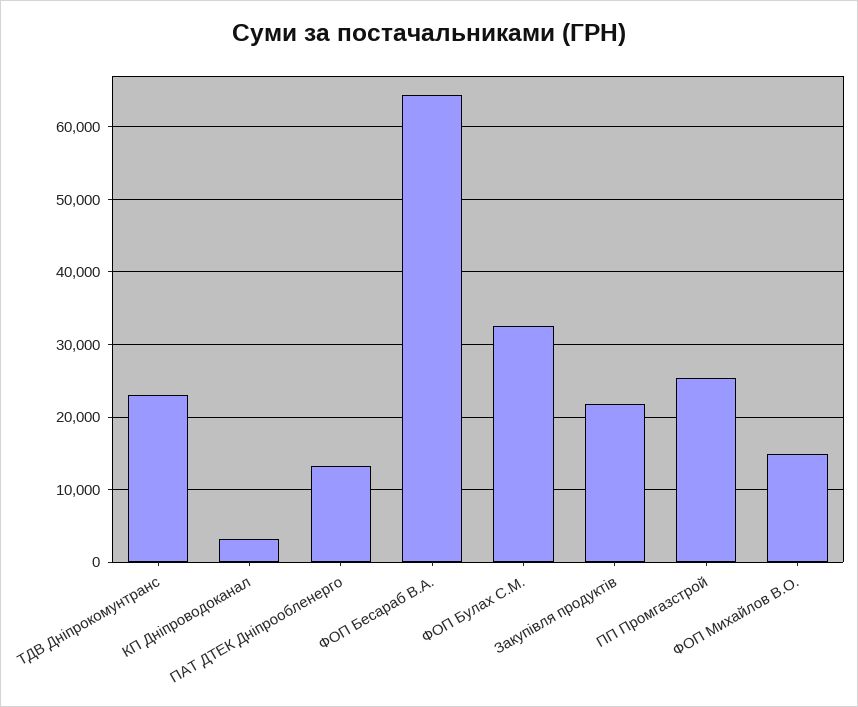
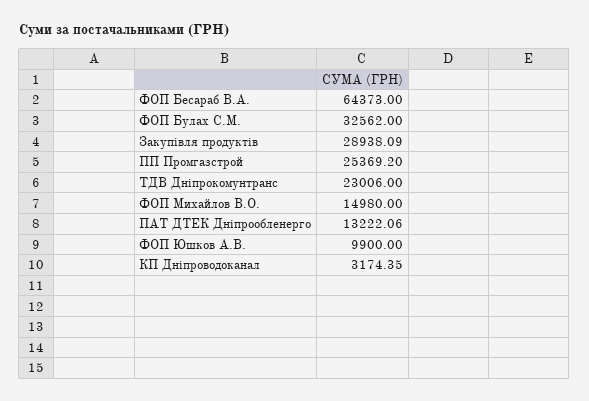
  {
    "ТДВ Дніпрокомунтранс": 23006,
    "КП Дніпроводоканал": 3174.35,
    "ПАТ ДТЕК Дніпрообленерго": 13222.06,
    "ФОП Бесараб В.А.": 64373,
    "ФОП Булах С.М.": 32562,
-   "Закупівля продуктів": 22000,
+   "Закупівля продуктів": 28938.09,
    "ПП Промгазстрой": 25369.2,
-   "ФОП Михайлов В.О.": 14980
+   "ФОП Михайлов В.О.": 14980,
+   "ФОП Юшков А.В.": 9900
  }

